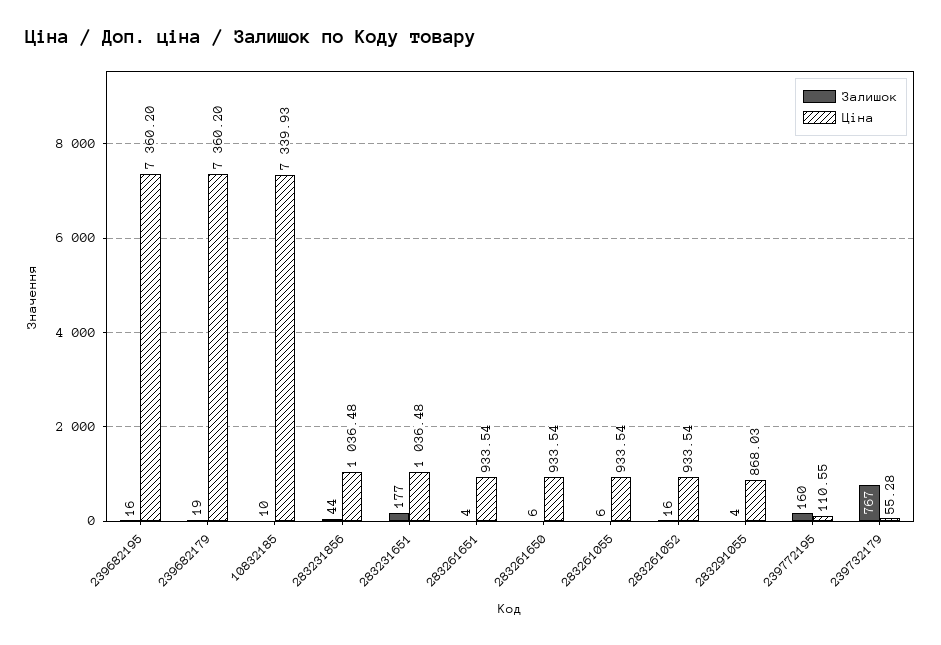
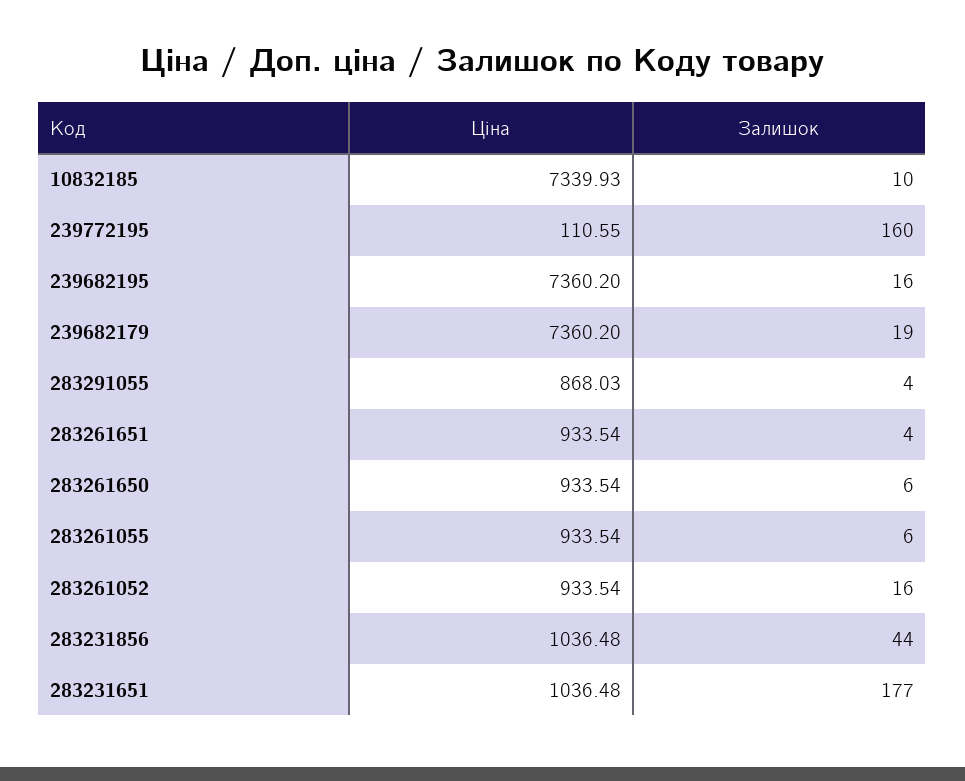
  {
    "Залишок": {
      "239682195": 16,
      "239682179": 19,
      "10832185": 10,
      "283231856": 44,
      "283231651": 177,
      "283261651": 4,
      "283261650": 6,
      "283261055": 6,
      "283261052": 16,
      "283291055": 4,
-     "239772195": 160,
+     "239772195": 160
-     "239732179": 767
    },
    "Ціна": {
      "239682195": 7360.2,
      "239682179": 7360.2,
      "10832185": 7339.93,
      "283231856": 1036.48,
      "283231651": 1036.48,
      "283261651": 933.54,
      "283261650": 933.54,
      "283261055": 933.54,
      "283261052": 933.54,
      "283291055": 868.03,
-     "239772195": 110.55,
+     "239772195": 110.55
-     "239732179": 55.28
    }
  }

